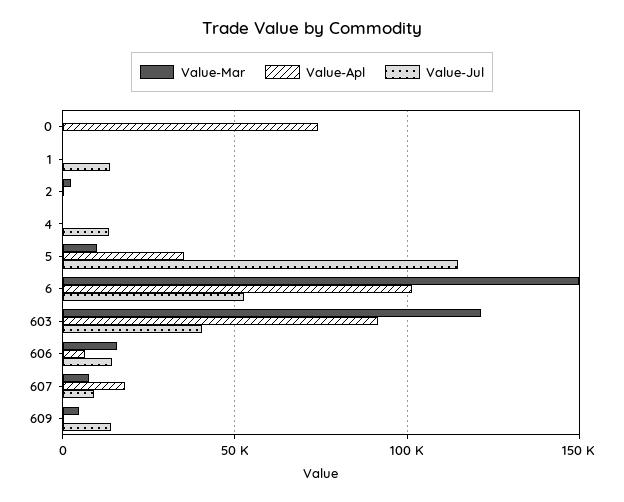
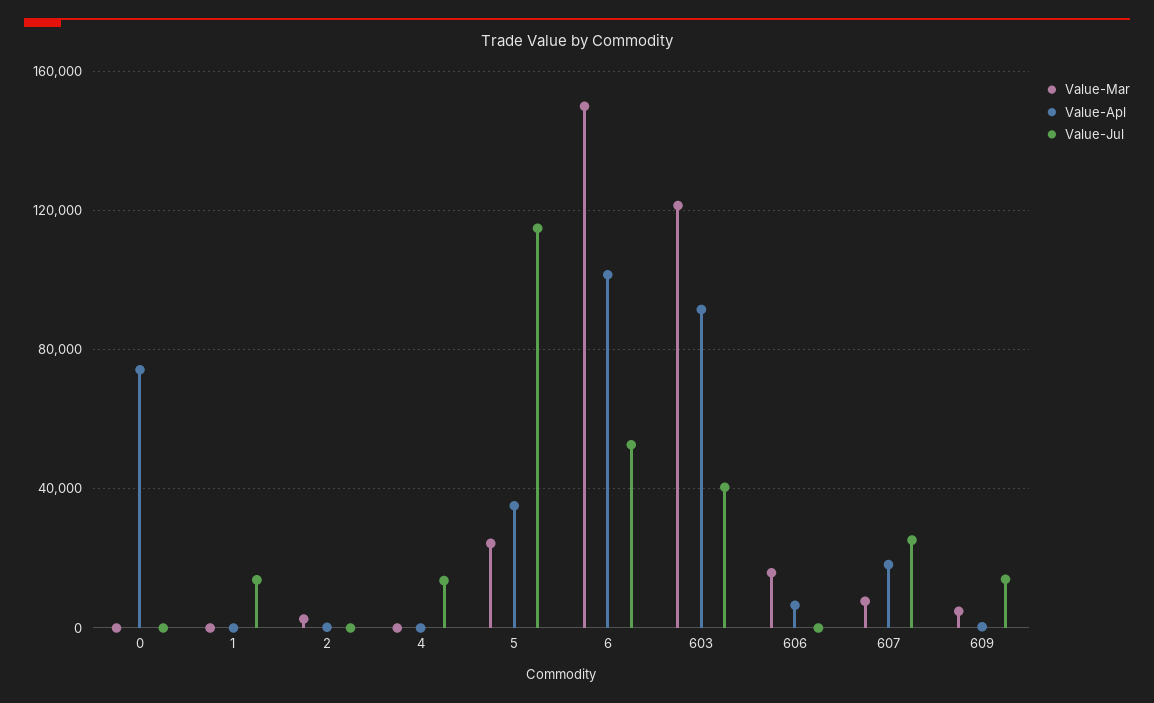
  {
    "Value-Mar": {
      "0": 0,
      "1": 0,
      "2": 5000,
      "4": 0,
-     "5": 10000,
+     "5": 25000,
      "6": 150000,
      "603": 120000,
      "606": 15000,
      "607": 10000,
      "609": 5000
    },
    "Value-Apl": {
      "0": 75000,
      "1": 0,
      "2": 0,
      "4": 0,
      "5": 35000,
      "6": 100000,
      "603": 90000,
      "606": 5000,
      "607": 20000,
      "609": 0
    },
    "Value-Jul": {
      "0": 0,
      "1": 15000,
      "2": 0,
      "4": 15000,
      "5": 115000,
      "6": 55000,
      "603": 40000,
-     "606": 15000,
+     "606": 0,
-     "607": 10000,
+     "607": 25000,
      "609": 15000
    }
  }

